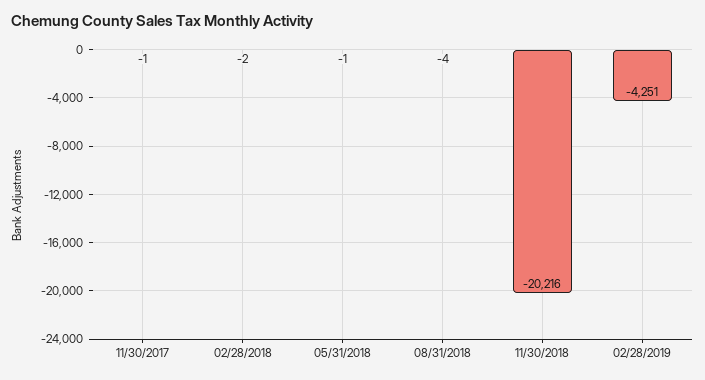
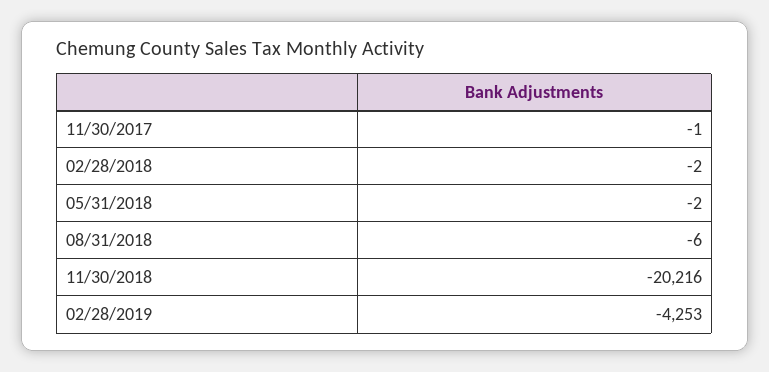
  {
    "11/30/2017": -1,
    "02/28/2018": -2,
-   "05/31/2018": -1,
+   "05/31/2018": -2,
-   "08/31/2018": -4,
+   "08/31/2018": -6,
    "11/30/2018": -20216,
-   "02/28/2019": -4251
+   "02/28/2019": -4253
  }

